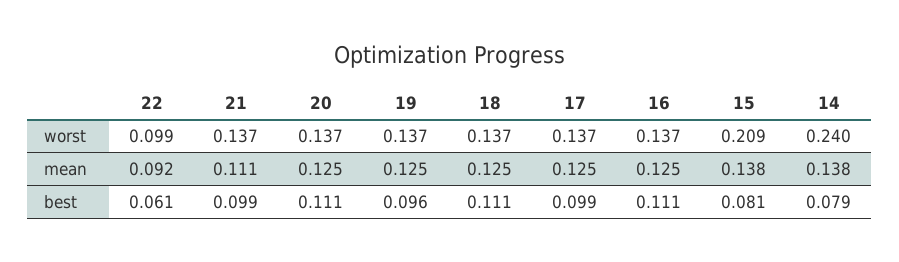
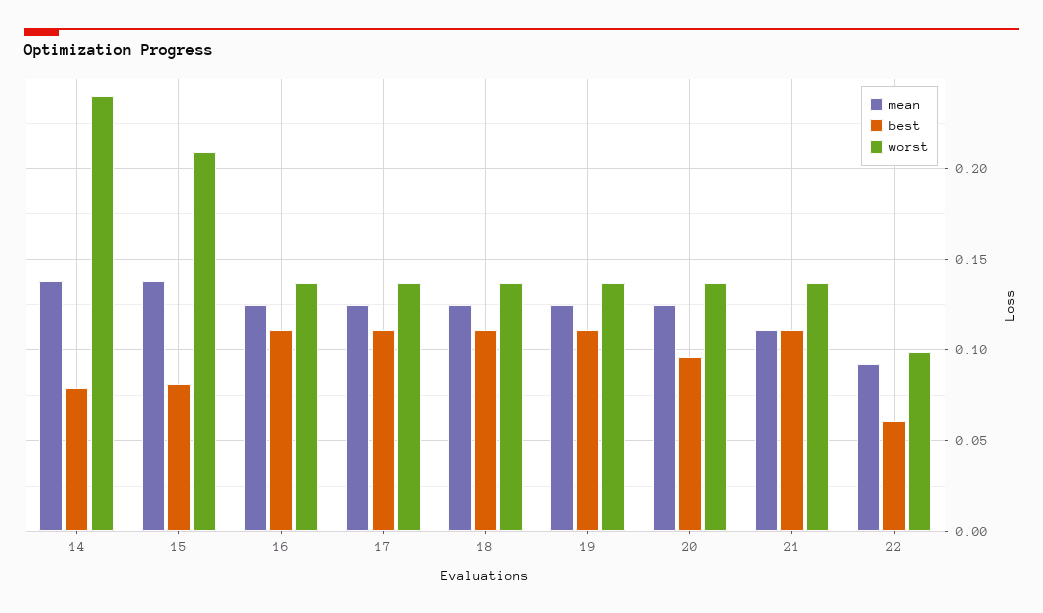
  {
    "worst": {
      "22": 0.099,
      "21": 0.137,
      "20": 0.137,
      "19": 0.137,
      "18": 0.137,
      "17": 0.137,
      "16": 0.137,
      "15": 0.209,
      "14": 0.24
    },
    "mean": {
      "22": 0.092,
      "21": 0.111,
      "20": 0.125,
      "19": 0.125,
      "18": 0.125,
      "17": 0.125,
      "16": 0.125,
      "15": 0.138,
      "14": 0.138
    },
    "best": {
      "22": 0.061,
-     "21": 0.099,
+     "21": 0.11,
-     "20": 0.111,
+     "20": 0.095,
-     "19": 0.096,
+     "19": 0.11,
      "18": 0.111,
-     "17": 0.099,
+     "17": 0.11,
      "16": 0.111,
      "15": 0.081,
      "14": 0.079
    }
  }

